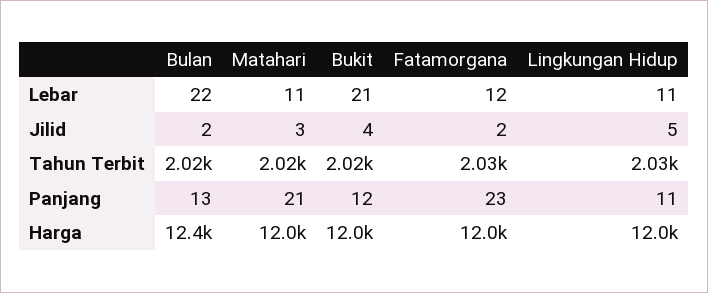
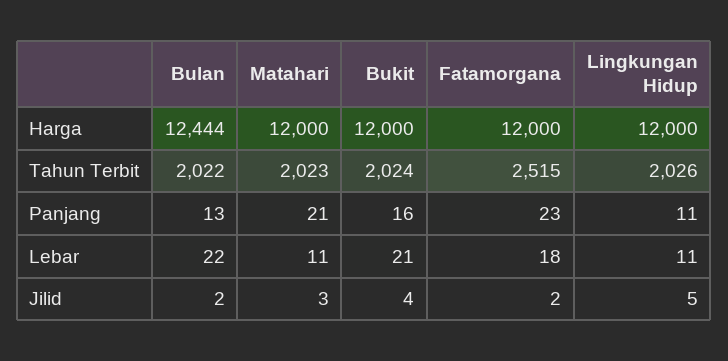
  {
    "Bulan": {
      "Lebar": 22,
      "Jilid": 2,
      "Tahun Terbit": 2022,
      "Panjang": 13,
      "Harga": 12444
    },
    "Matahari": {
      "Lebar": 11,
      "Jilid": 3,
      "Tahun Terbit": 2023,
      "Panjang": 21,
      "Harga": 12000
    },
    "Bukit": {
      "Lebar": 21,
      "Jilid": 4,
      "Tahun Terbit": 2024,
-     "Panjang": 12,
+     "Panjang": 16,
      "Harga": 12000
    },
    "Fatamorgana": {
-     "Lebar": 12,
+     "Lebar": 18,
      "Jilid": 2,
-     "Tahun Terbit": 2030,
+     "Tahun Terbit": 2515,
      "Panjang": 23,
      "Harga": 12000
    },
    "Lingkungan Hidup": {
      "Lebar": 11,
      "Jilid": 5,
      "Tahun Terbit": 2026,
      "Panjang": 11,
      "Harga": 12000
    }
  }

